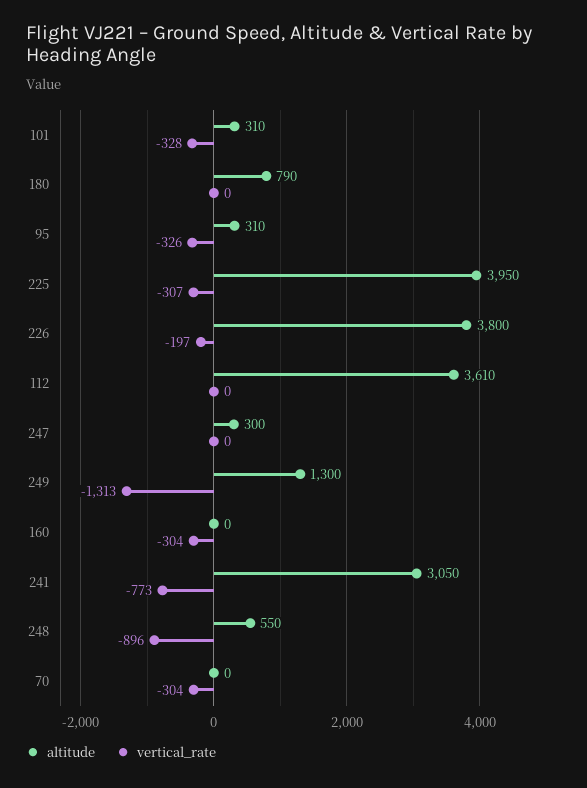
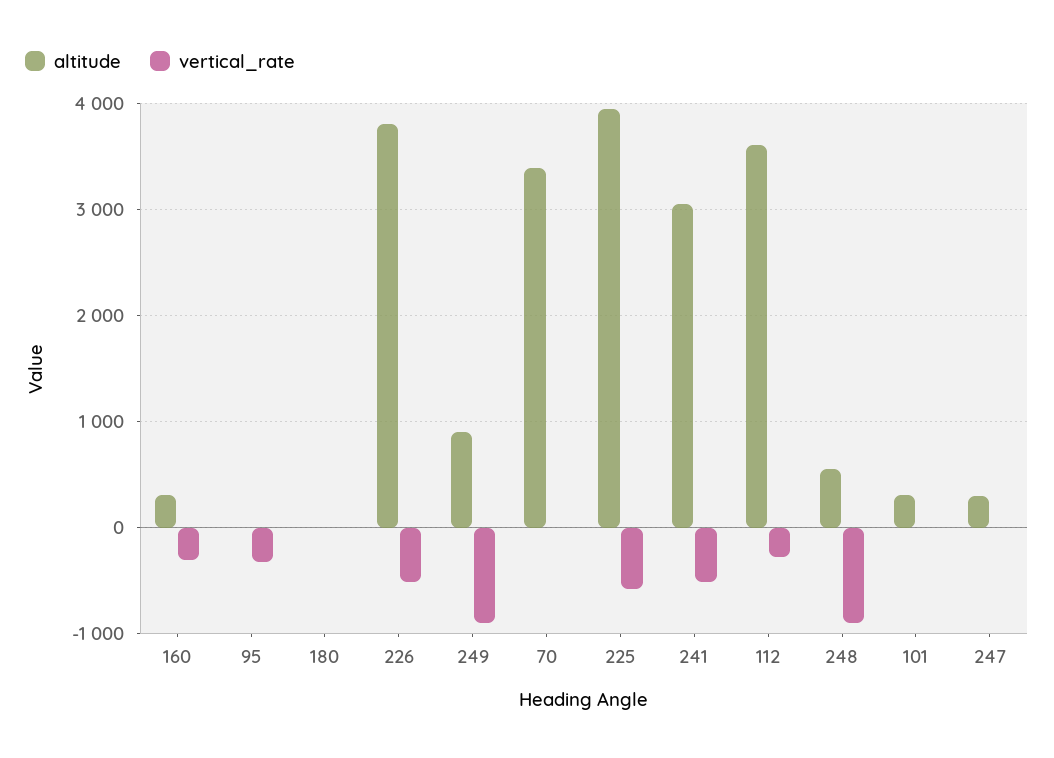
  {
    "altitude": {
      "101": 310,
-     "180": 790,
+     "180": 0,
-     "95": 310,
+     "95": 0,
      "225": 3950,
      "226": 3800,
      "112": 3610,
      "247": 300,
-     "249": 1300,
+     "249": 900,
-     "160": 0,
+     "160": 300,
      "241": 3050,
      "248": 550,
-     "70": 0
+     "70": 3400
    },
    "vertical_rate": {
-     "101": -328,
+     "101": 0,
      "180": 0,
      "95": -326,
-     "225": -307,
+     "225": -600,
-     "226": -197,
+     "226": -500,
-     "112": 0,
+     "112": -300,
      "247": 0,
-     "249": -1313,
+     "249": -900,
      "160": -304,
-     "241": -773,
+     "241": -500,
      "248": -896,
-     "70": -304
+     "70": 0
    }
  }

